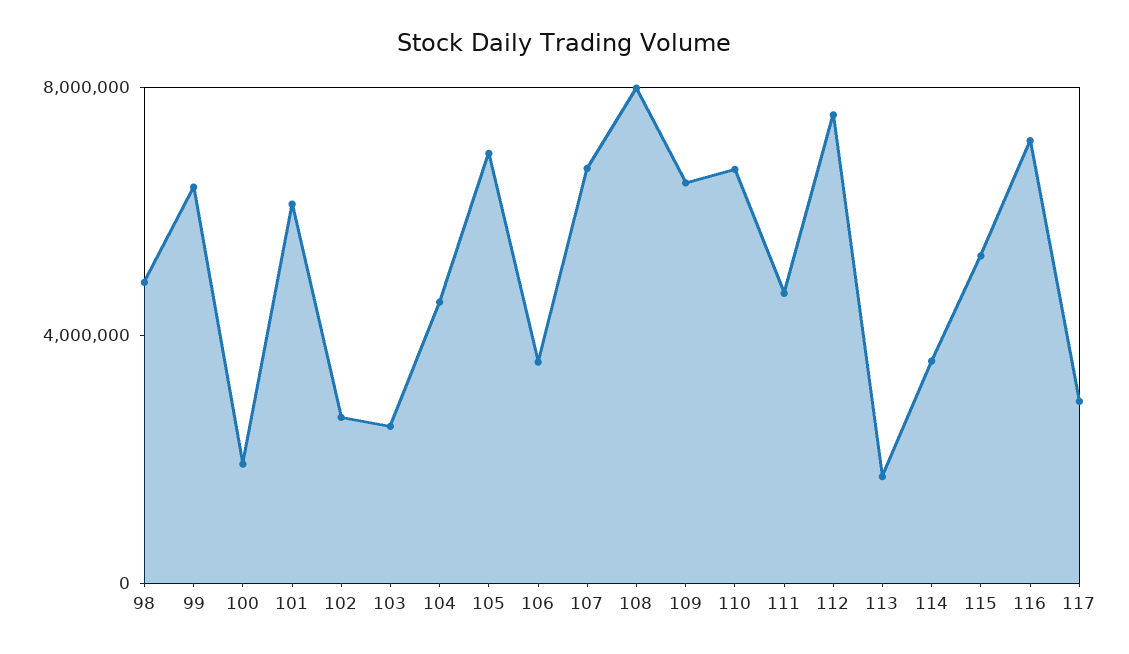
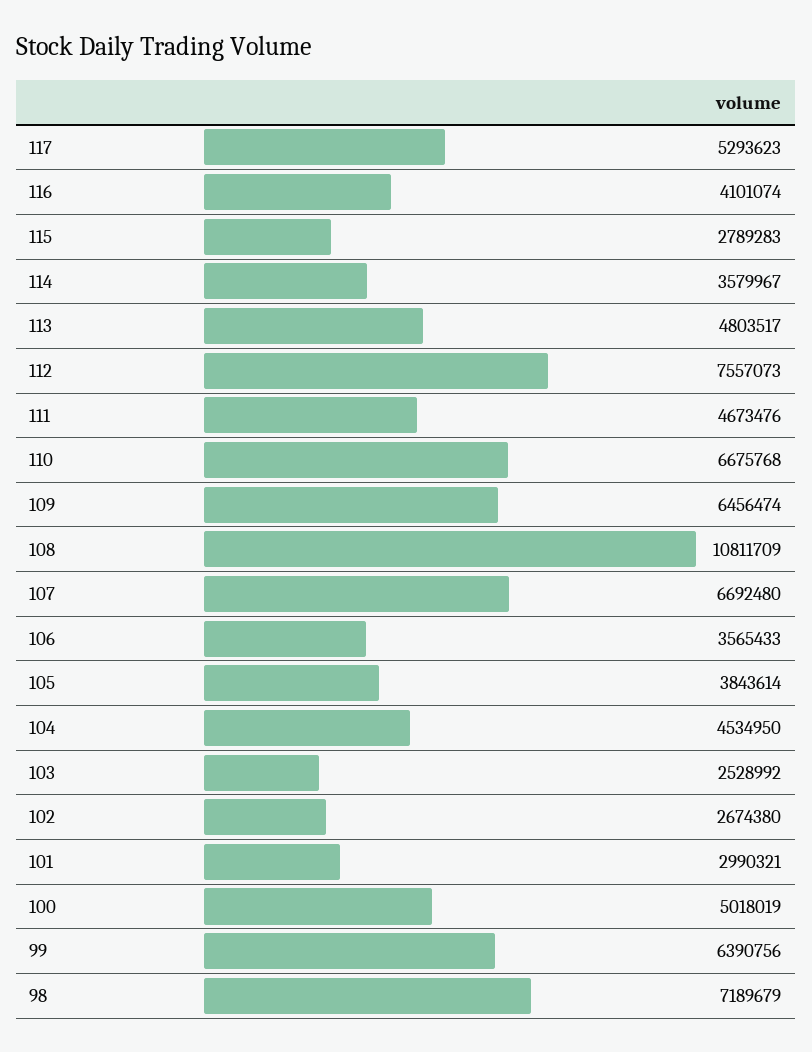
  {
-   "98": 5000000,
+   "98": 7189679,
    "99": 6390756,
-   "100": 2000000,
+   "100": 5018019,
-   "101": 6000000,
+   "101": 2990321,
    "102": 2674380,
    "103": 2528992,
    "104": 4534950,
-   "105": 7000000,
+   "105": 3843614,
    "106": 3565433,
    "107": 6692480,
-   "108": 8000000,
+   "108": 10811709,
    "109": 6456474,
    "110": 6675768,
    "111": 4673476,
    "112": 7557073,
-   "113": 2000000,
+   "113": 4803517,
    "114": 3579967,
-   "115": 5000000,
+   "115": 2789283,
-   "116": 7000000,
+   "116": 4101074,
-   "117": 3000000
+   "117": 5293623
  }

